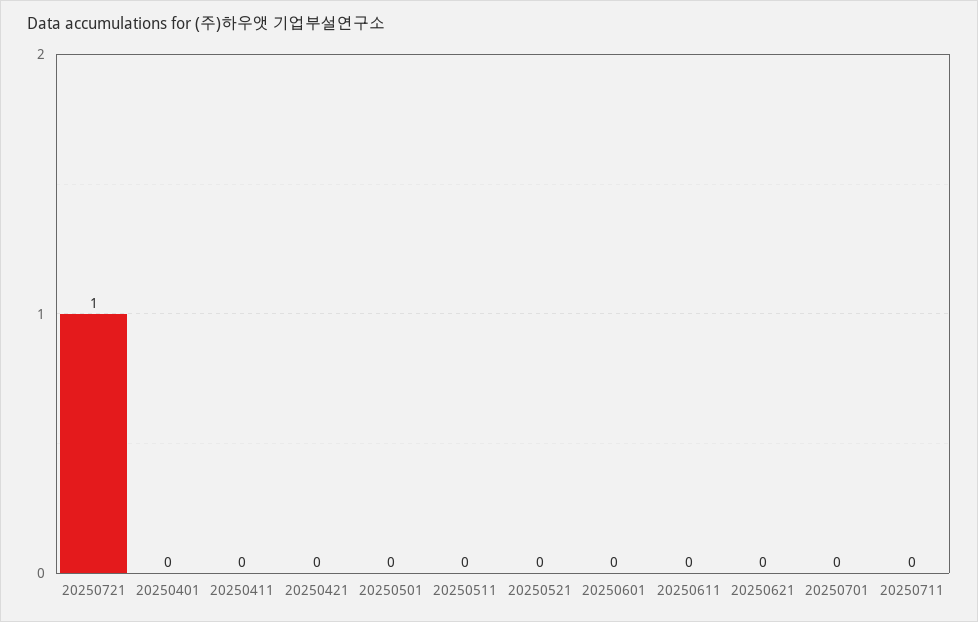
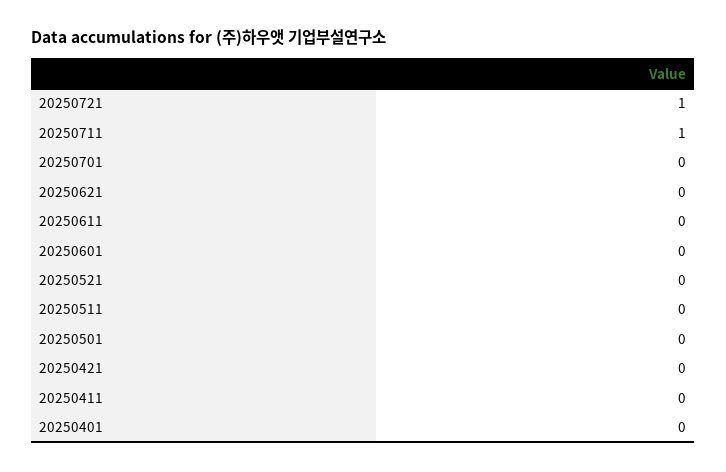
  {
    "20250721": 1,
    "20250401": 0,
    "20250411": 0,
    "20250421": 0,
    "20250501": 0,
    "20250511": 0,
    "20250521": 0,
    "20250601": 0,
    "20250611": 0,
    "20250621": 0,
    "20250701": 0,
-   "20250711": 0
+   "20250711": 1
  }

